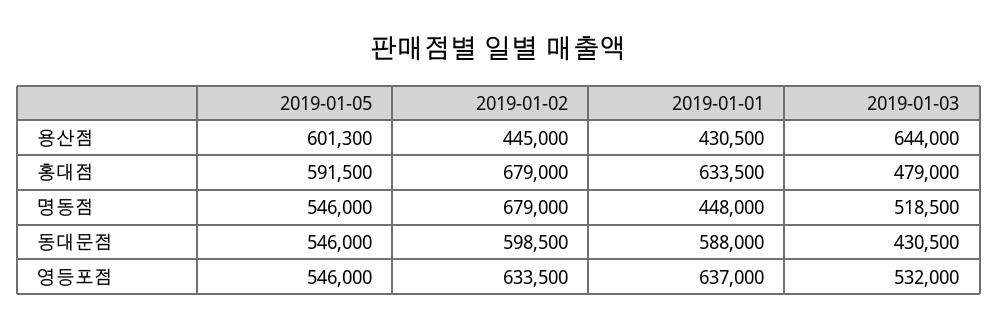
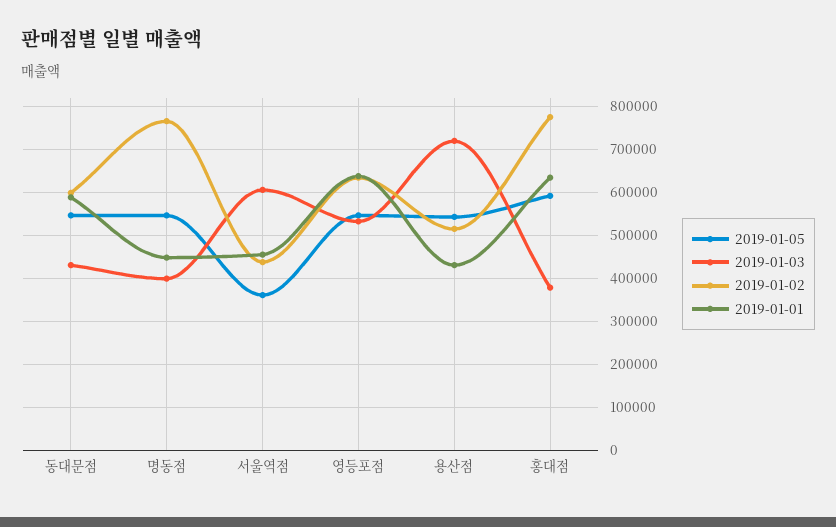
  {
    "2019-01-05": {
-     "용산점": 601300,
+     "용산점": 540000,
      "홍대점": 591500,
      "명동점": 546000,
      "동대문점": 546000,
-     "영등포점": 546000
+     "영등포점": 546000,
+     "서울역점": 360000
    },
    "2019-01-02": {
-     "용산점": 445000,
+     "용산점": 520000,
-     "홍대점": 679000,
+     "홍대점": 780000,
-     "명동점": 679000,
+     "명동점": 760000,
      "동대문점": 598500,
-     "영등포점": 633500
+     "영등포점": 633500,
+     "서울역점": 440000
    },
    "2019-01-01": {
      "용산점": 430500,
      "홍대점": 633500,
      "명동점": 448000,
      "동대문점": 588000,
-     "영등포점": 637000
+     "영등포점": 637000,
+     "서울역점": 460000
    },
    "2019-01-03": {
-     "용산점": 644000,
+     "용산점": 720000,
-     "홍대점": 479000,
+     "홍대점": 380000,
-     "명동점": 518500,
+     "명동점": 400000,
      "동대문점": 430500,
-     "영등포점": 532000
+     "영등포점": 532000,
+     "서울역점": 600000
    }
  }

